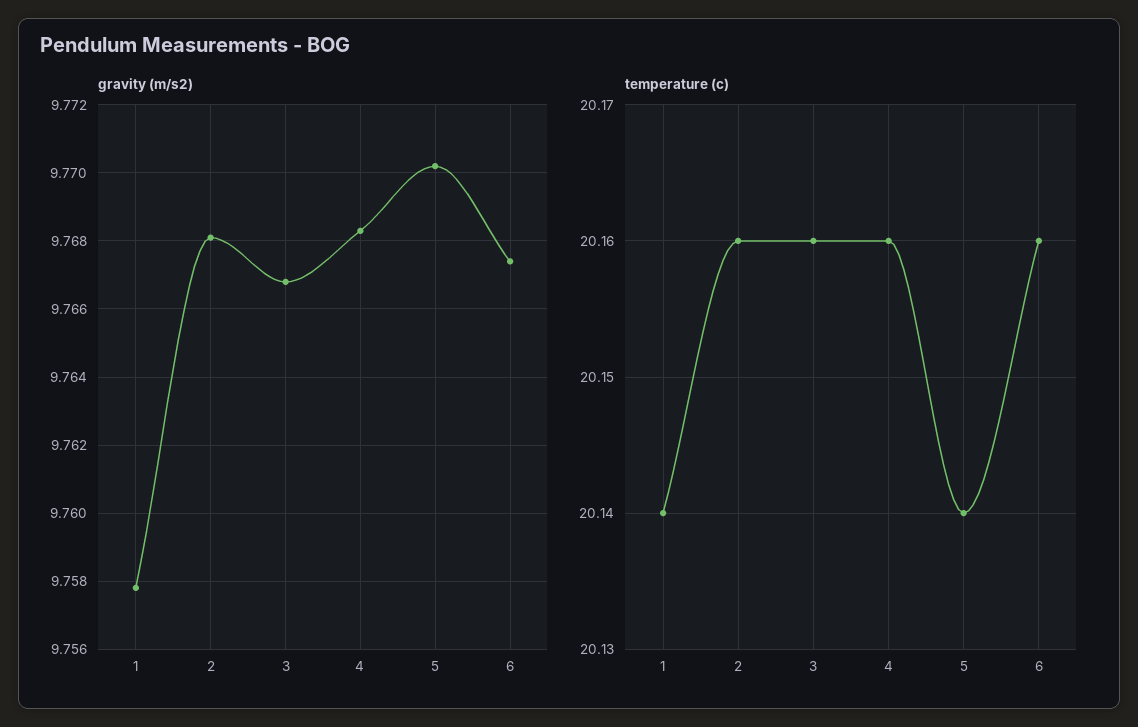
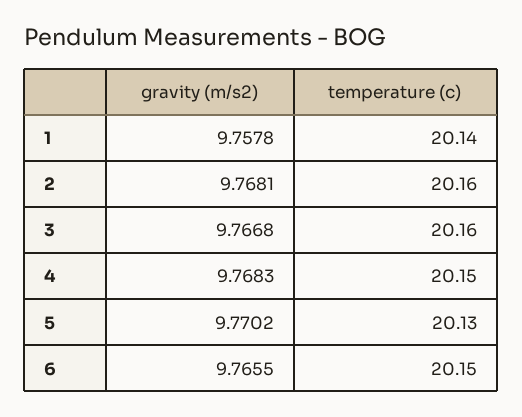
  {
    "gravity (m/s2)": {
      "1": 9.7578,
      "2": 9.7681,
      "3": 9.7668,
      "4": 9.7683,
      "5": 9.7702,
-     "6": 9.7675
+     "6": 9.7655
    },
    "temperature (c)": {
      "1": 20.14,
      "2": 20.16,
      "3": 20.16,
-     "4": 20.16,
+     "4": 20.15,
-     "5": 20.14,
+     "5": 20.13,
-     "6": 20.16
+     "6": 20.15
    }
  }

